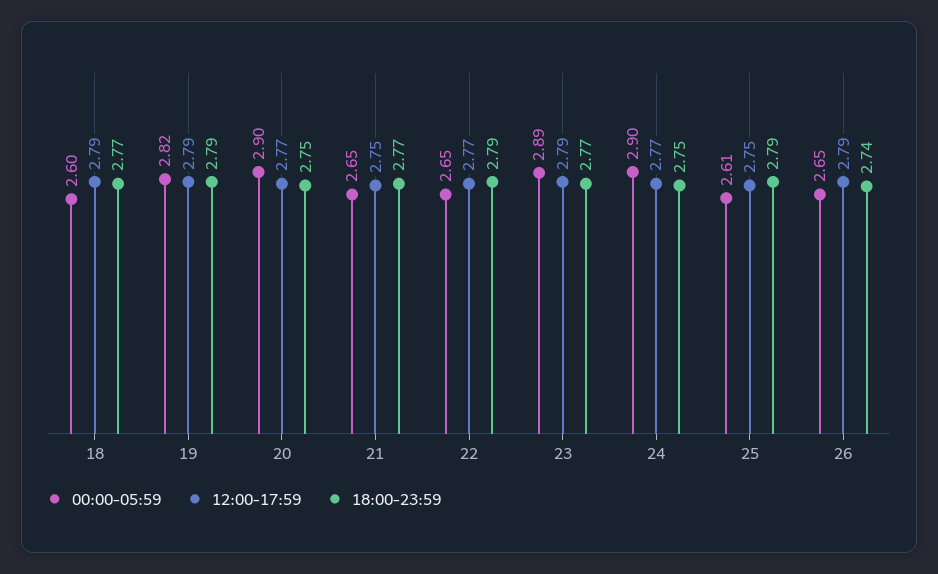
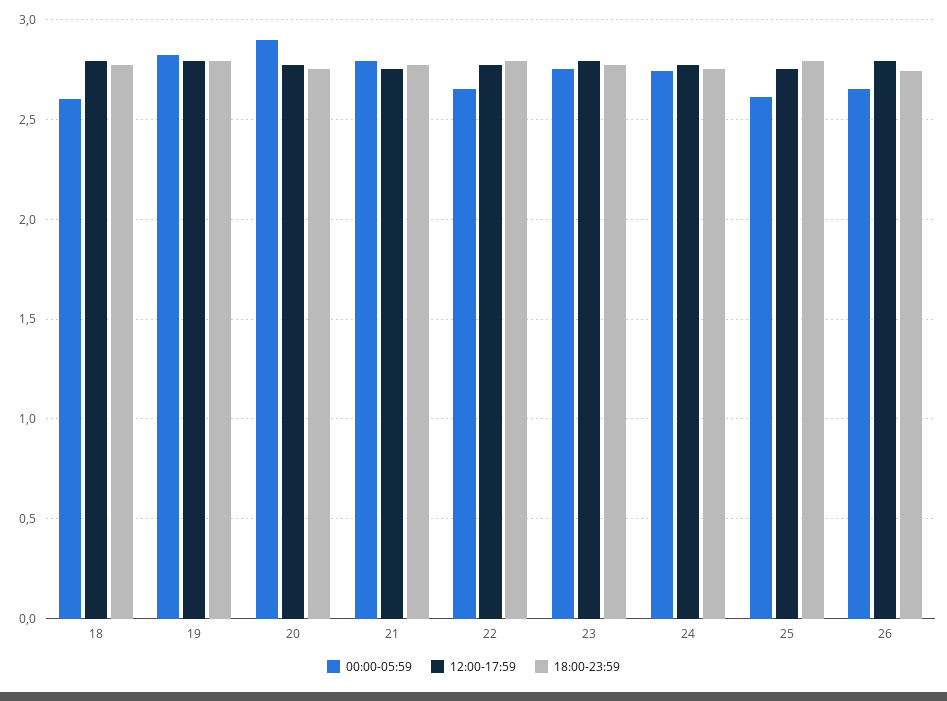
  {
    "00:00-05:59": {
      "18": 2.6,
      "19": 2.82,
      "20": 2.9,
-     "21": 2.65,
+     "21": 2.8,
      "22": 2.65,
-     "23": 2.89,
+     "23": 2.75,
-     "24": 2.9,
+     "24": 2.75,
      "25": 2.61,
      "26": 2.65
    },
    "12:00-17:59": {
      "18": 2.79,
      "19": 2.79,
      "20": 2.77,
      "21": 2.75,
      "22": 2.77,
      "23": 2.79,
      "24": 2.77,
      "25": 2.75,
      "26": 2.79
    },
    "18:00-23:59": {
      "18": 2.77,
      "19": 2.79,
      "20": 2.75,
      "21": 2.77,
      "22": 2.79,
      "23": 2.77,
      "24": 2.75,
      "25": 2.79,
      "26": 2.74
    }
  }

